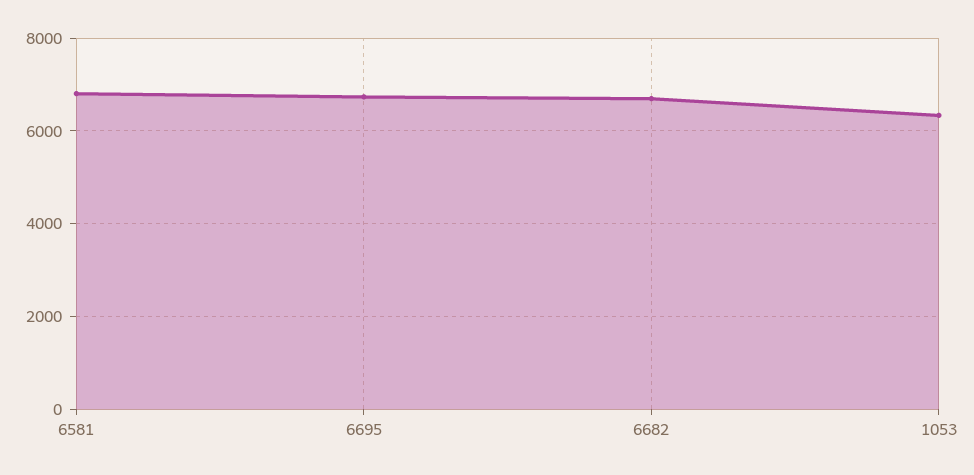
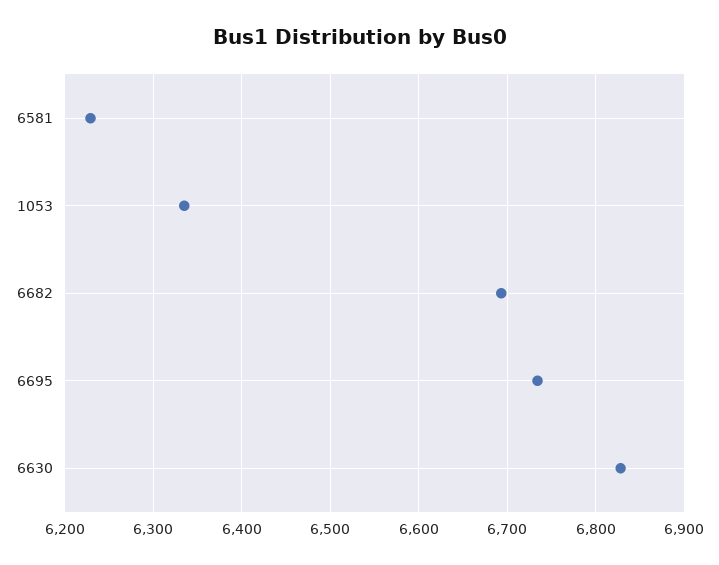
  {
-   "6581": 6800,
+   "6581": 6230,
    "6695": 6730,
    "6682": 6690,
-   "1053": 6340
+   "1053": 6340,
+   "6630": 6830
  }

